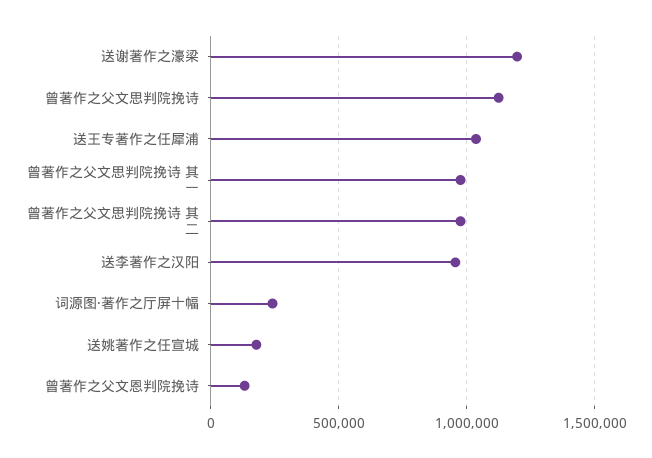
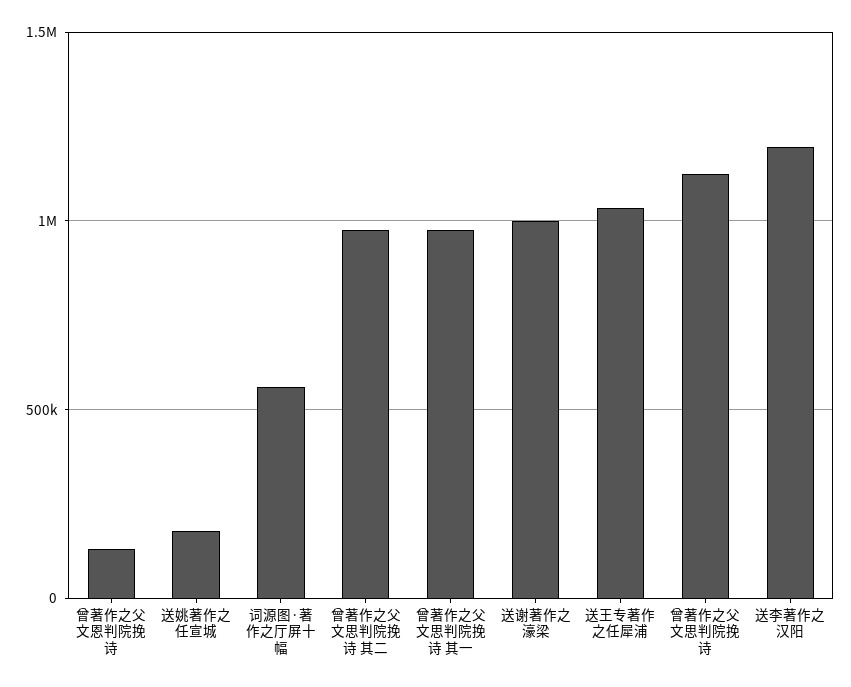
  {
-   "送谢著作之濠梁": 1200000,
+   "送谢著作之濠梁": 1000000,
    "曾著作之父文思判院挽诗": 1100000,
    "送王专著作之任犀浦": 1050000,
    "曾著作之父文思判院挽诗 其一": 1000000,
    "曾著作之父文思判院挽诗 其二": 1000000,
-   "送李著作之汉阳": 950000,
+   "送李著作之汉阳": 1200000,
-   "词源图·著作之厅屏十幅": 250000,
+   "词源图·著作之厅屏十幅": 550000,
    "送姚著作之任宣城": 200000,
    "曾著作之父文恩判院挽诗": 150000
  }

